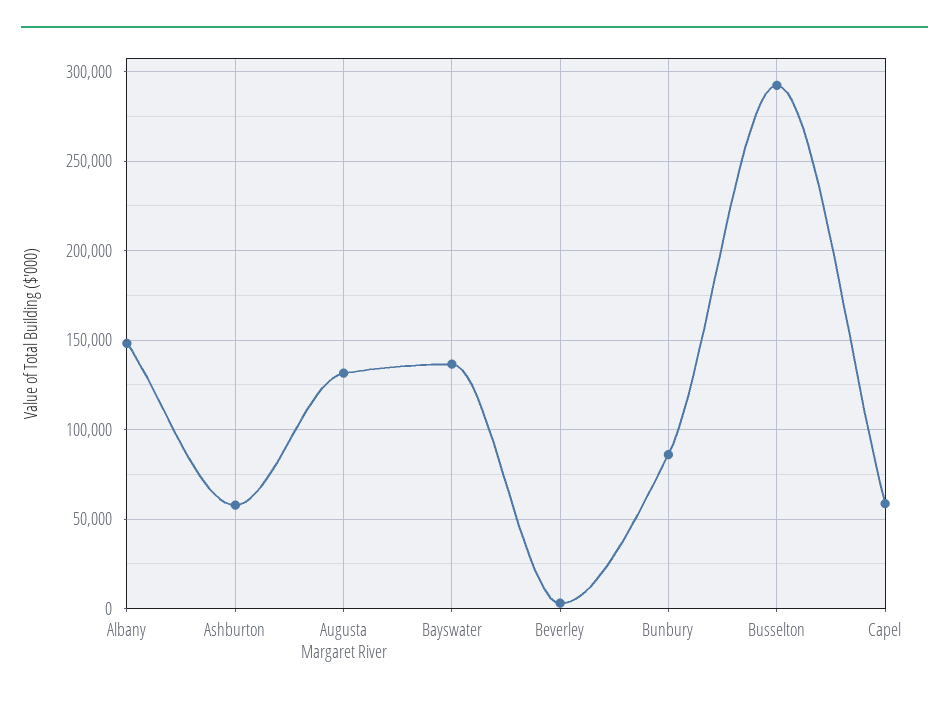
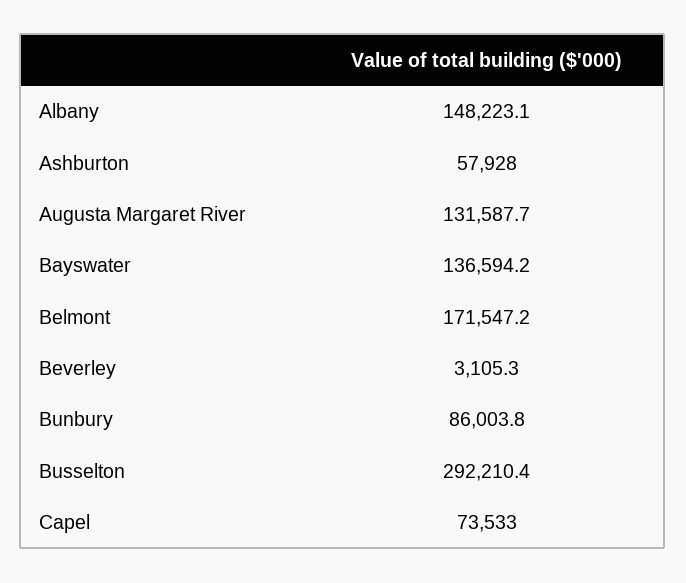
  {
    "Albany": 148223.1,
    "Ashburton": 57928,
    "Augusta Margaret River": 131587.7,
    "Bayswater": 136594.2,
    "Beverley": 3105.3,
    "Bunbury": 86003.8,
    "Busselton": 292210.4,
-   "Capel": 60000
+   "Capel": 73533,
+   "Belmont": 171547.2
  }

